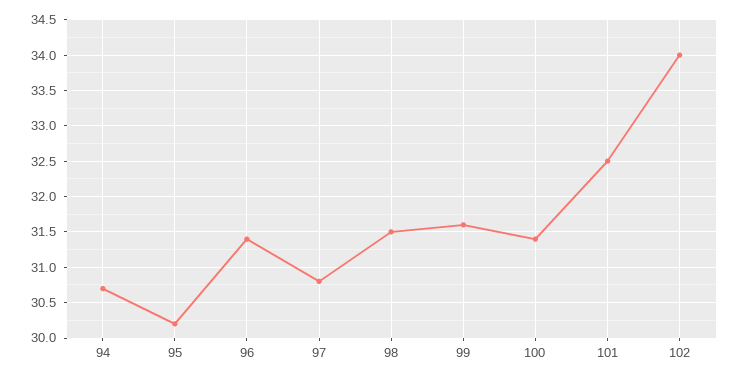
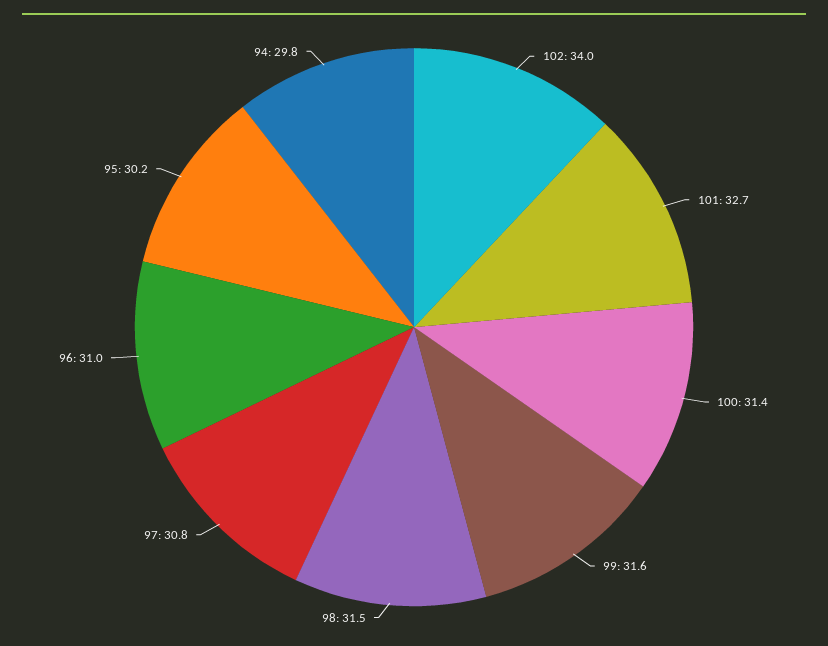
  {
-   "94": 30.7,
+   "94": 29.8,
    "95": 30.2,
-   "96": 31.4,
+   "96": 31,
    "97": 30.8,
    "98": 31.5,
    "99": 31.6,
    "100": 31.4,
-   "101": 32.5,
+   "101": 32.7,
    "102": 34
  }

